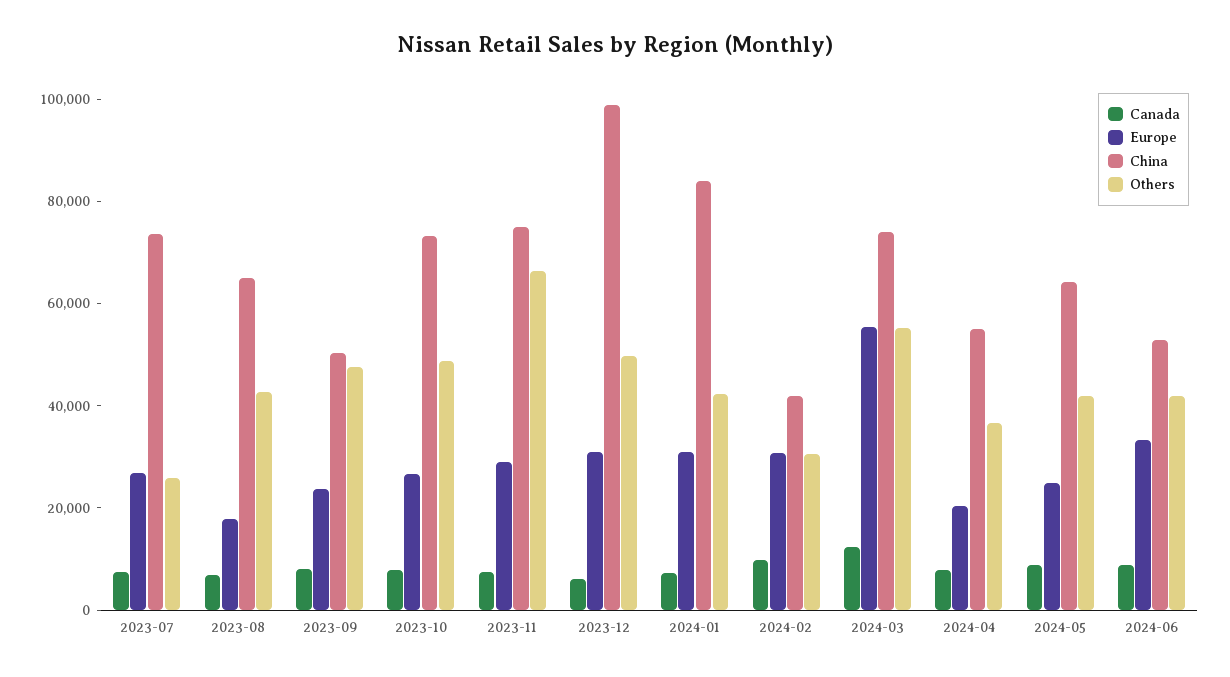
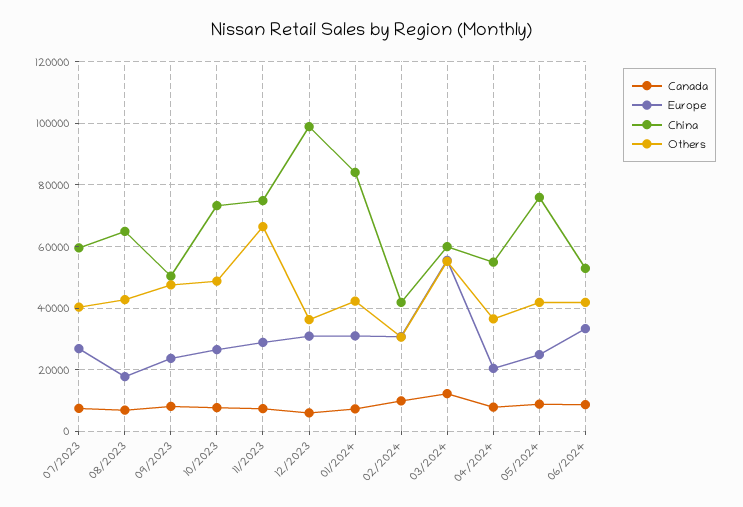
  {
    "Canada": {
      "2023-07": 8000,
      "2023-08": 6000,
      "2023-09": 8000,
      "2023-10": 8000,
      "2023-11": 8000,
      "2023-12": 6000,
      "2024-01": 8000,
      "2024-02": 10000,
      "2024-03": 12000,
      "2024-04": 8000,
      "2024-05": 8000,
      "2024-06": 8000
    },
    "Europe": {
      "2023-07": 26000,
      "2023-08": 18000,
      "2023-09": 24000,
      "2023-10": 26000,
      "2023-11": 28000,
      "2023-12": 30000,
      "2024-01": 30000,
      "2024-02": 30000,
      "2024-03": 56000,
      "2024-04": 20000,
      "2024-05": 24000,
      "2024-06": 34000
    },
    "China": {
-     "2023-07": 75000,
+     "2023-07": 60000,
      "2023-08": 64000,
      "2023-09": 50000,
      "2023-10": 74000,
      "2023-11": 74000,
      "2023-12": 98000,
      "2024-01": 84000,
      "2024-02": 42000,
-     "2024-03": 75000,
+     "2024-03": 60000,
      "2024-04": 54000,
-     "2024-05": 65000,
+     "2024-05": 76000,
      "2024-06": 52000
    },
    "Others": {
-     "2023-07": 25000,
+     "2023-07": 40000,
      "2023-08": 42000,
      "2023-09": 48000,
      "2023-10": 48000,
      "2023-11": 66000,
-     "2023-12": 50000,
+     "2023-12": 36000,
      "2024-01": 42000,
      "2024-02": 30000,
      "2024-03": 56000,
      "2024-04": 36000,
      "2024-05": 42000,
      "2024-06": 42000
    }
  }

